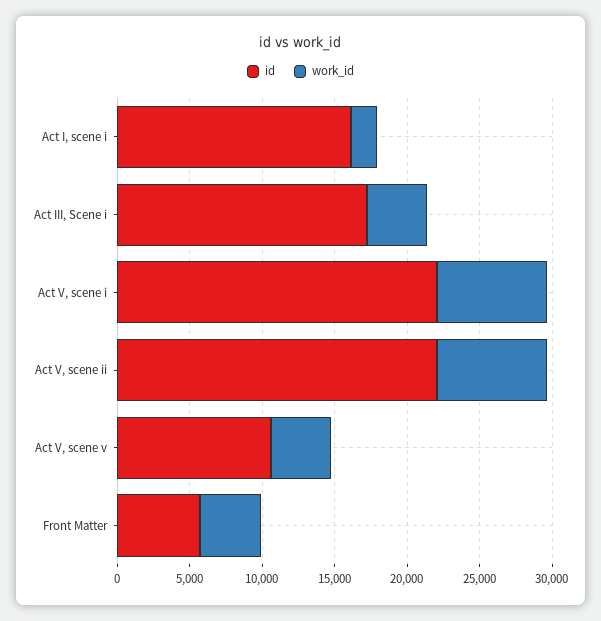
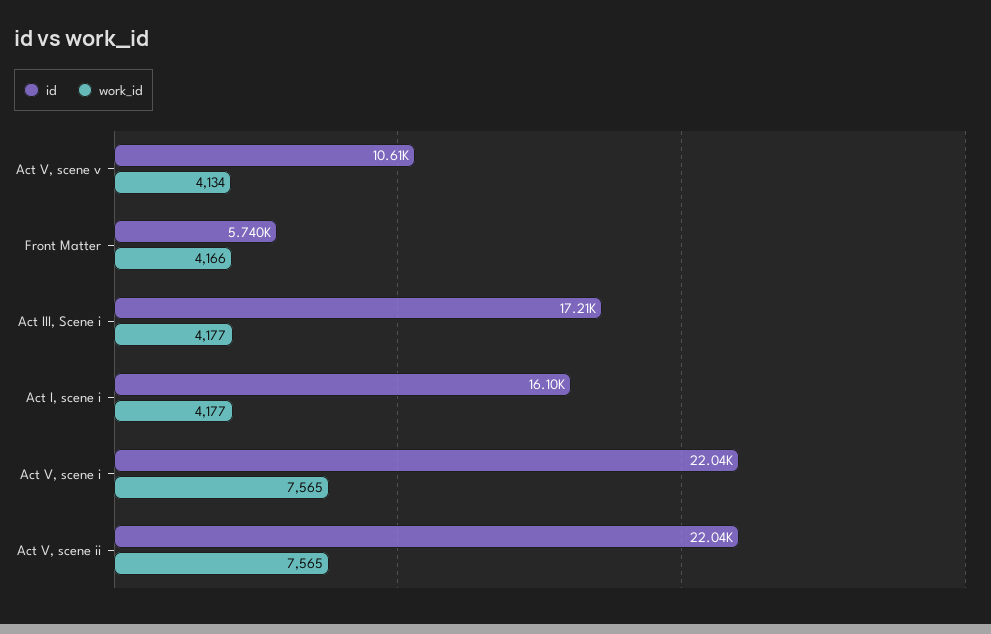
  {
    "id": {
      "Act I, scene i": 16100,
      "Act III, Scene i": 17210,
      "Act V, scene i": 22040,
      "Act V, scene ii": 22040,
      "Act V, scene v": 10610,
      "Front Matter": 5740
    },
    "work_id": {
-     "Act I, scene i": 2000,
+     "Act I, scene i": 4177,
      "Act III, Scene i": 4177,
      "Act V, scene i": 7565,
      "Act V, scene ii": 7565,
      "Act V, scene v": 4134,
      "Front Matter": 4166
    }
  }

